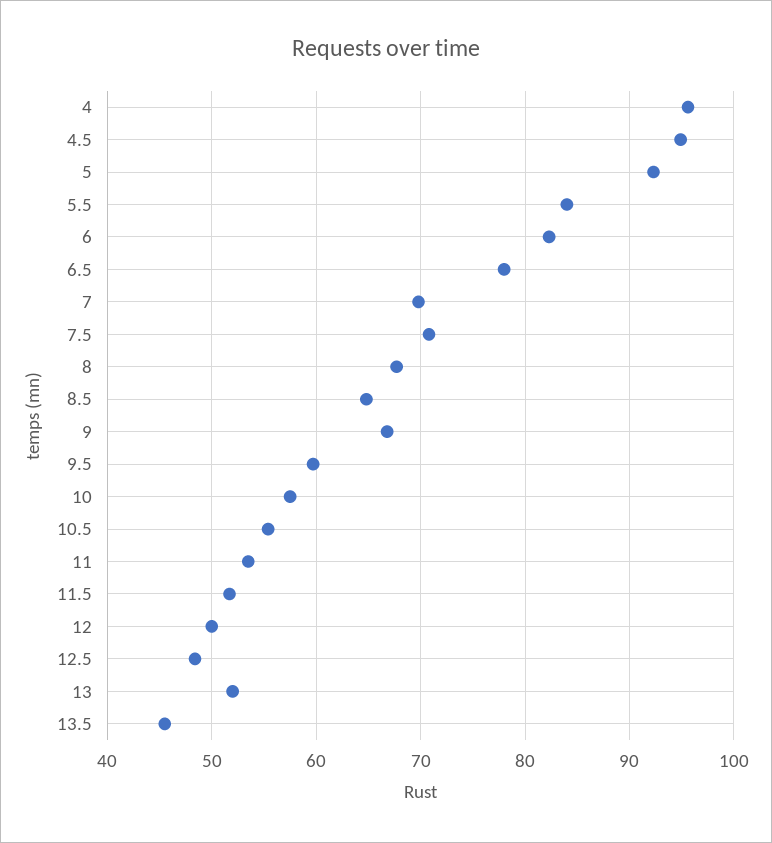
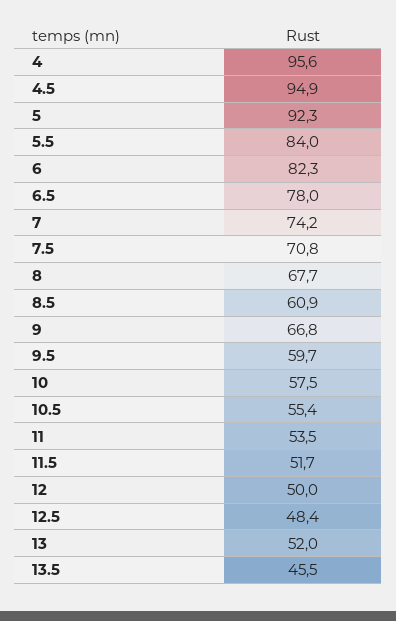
  {
    "4": 95.6,
    "4.5": 94.9,
    "5": 92.3,
    "5.5": 84,
    "6": 82.3,
    "6.5": 78,
-   "7": 70,
+   "7": 74.2,
    "7.5": 70.8,
    "8": 67.7,
-   "8.5": 65,
+   "8.5": 60.9,
    "9": 66.8,
    "9.5": 59.7,
    "10": 57.5,
    "10.5": 55.4,
    "11": 53.5,
    "11.5": 51.7,
    "12": 50,
    "12.5": 48.4,
    "13": 52,
    "13.5": 45.5
  }

